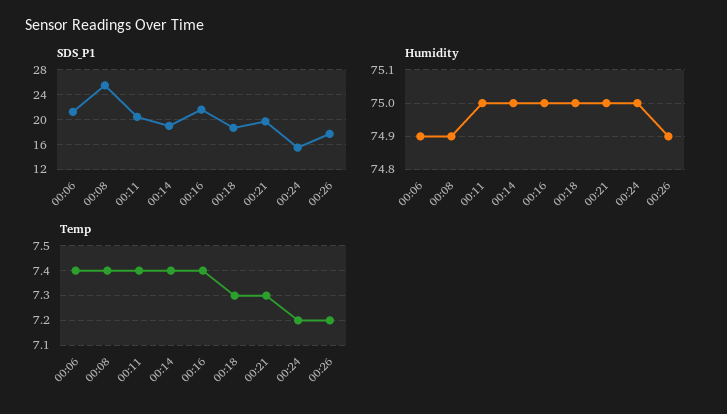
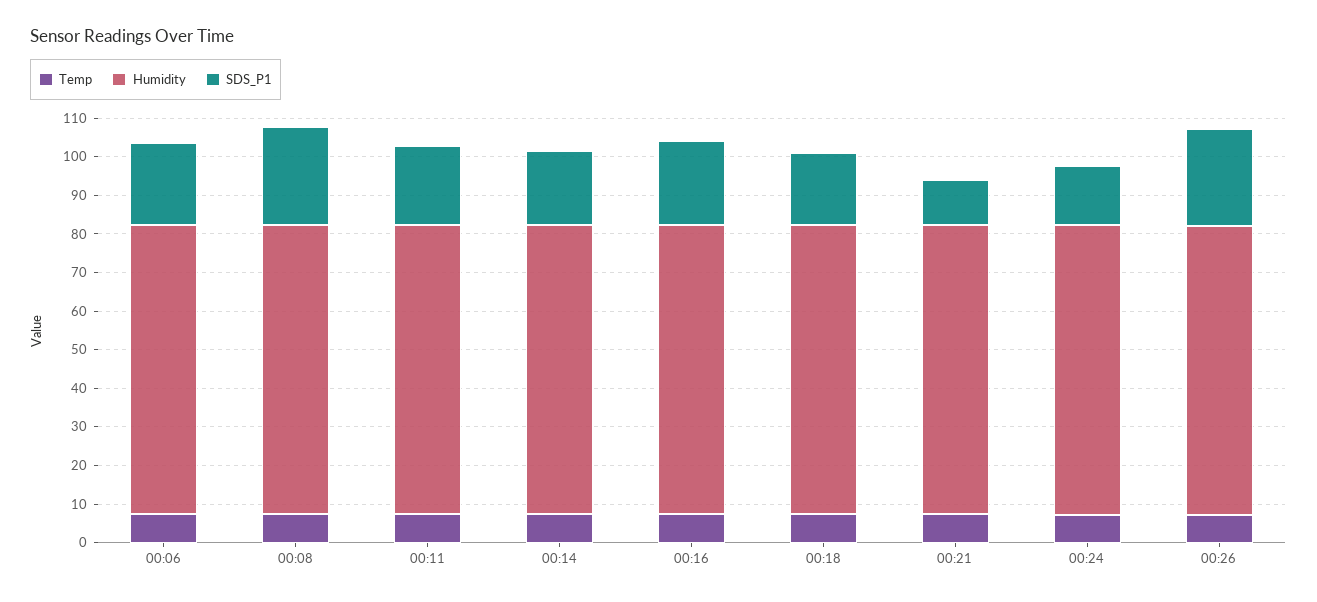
  {
    "SDS_P1": {
      "00:06": 21,
      "00:08": 26,
      "00:11": 20,
      "00:14": 19,
      "00:16": 22,
      "00:18": 19,
-     "00:21": 20,
+     "00:21": 12.5,
      "00:24": 16,
-     "00:26": 18
+     "00:26": 25
    },
    "Humidity": {
      "00:06": 74.9,
      "00:08": 74.9,
      "00:11": 75,
      "00:14": 75,
      "00:16": 75,
      "00:18": 75,
      "00:21": 75,
      "00:24": 75,
      "00:26": 74.9
    },
    "Temp": {
      "00:06": 7.4,
      "00:08": 7.4,
      "00:11": 7.4,
      "00:14": 7.4,
      "00:16": 7.4,
      "00:18": 7.3,
      "00:21": 7.3,
      "00:24": 7.2,
      "00:26": 7.2
    }
  }

